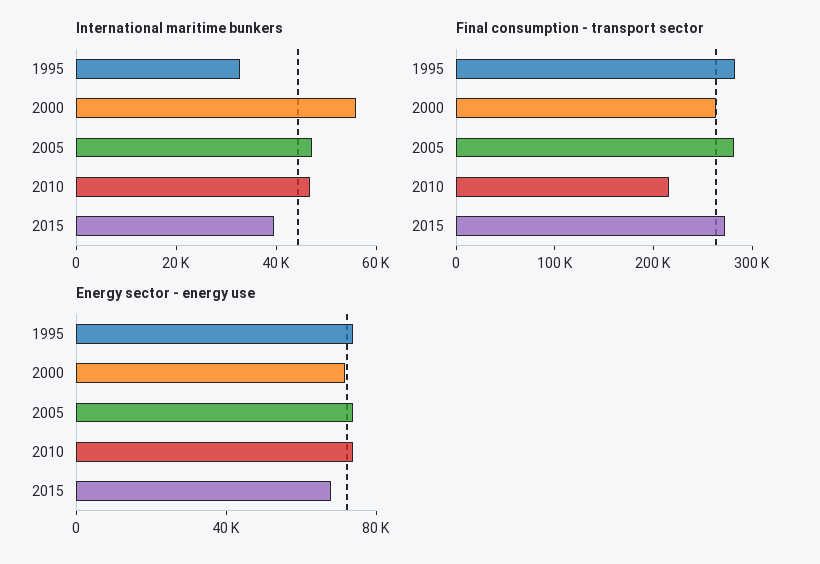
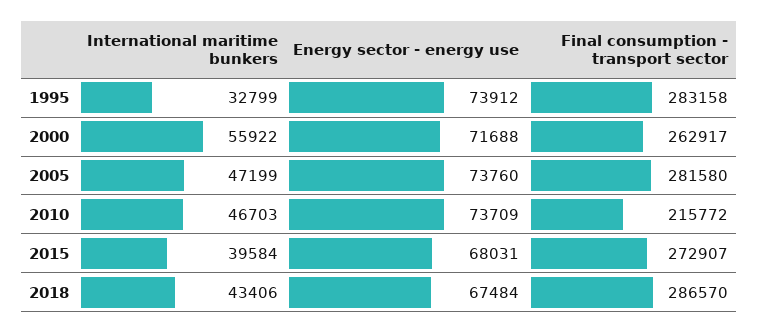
  {
    "International maritime bunkers": {
      "1995": 32799,
      "2000": 55922,
      "2005": 47199,
      "2010": 46703,
-     "2015": 39584
+     "2015": 39584,
+     "2018": 43406
    },
    "Final consumption - transport sector": {
      "1995": 283158,
      "2000": 262917,
      "2005": 281580,
      "2010": 215772,
-     "2015": 272907
+     "2015": 272907,
+     "2018": 286570
    },
    "Energy sector - energy use": {
      "1995": 73912,
      "2000": 71688,
      "2005": 73760,
      "2010": 73709,
-     "2015": 68031
+     "2015": 68031,
+     "2018": 67484
    }
  }

